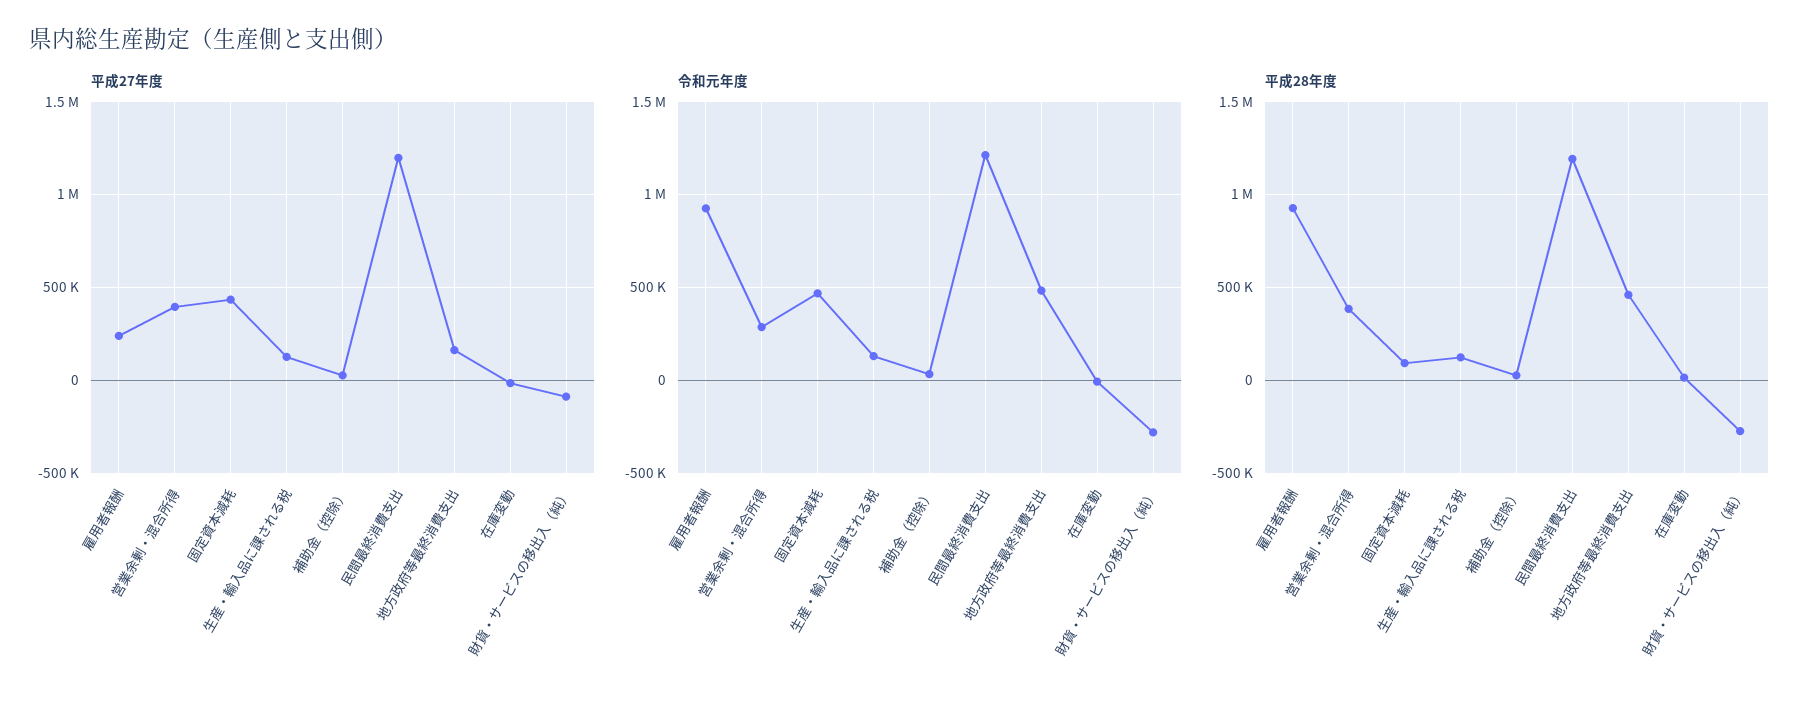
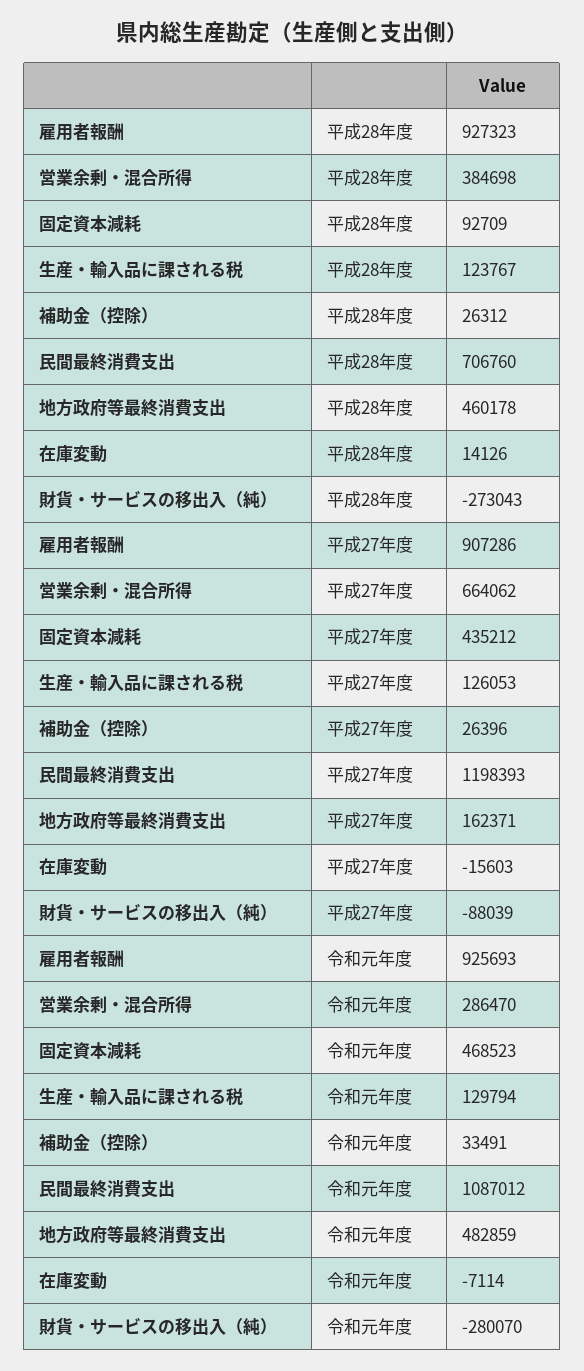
  {
    "平成27年度": {
-     "雇用者報酬": 250000,
+     "雇用者報酬": 907286,
-     "営業余剰・混合所得": 400000,
+     "営業余剰・混合所得": 664062,
      "固定資本減耗": 435212,
      "生産・輸入品に課される税": 126053,
      "補助金（控除）": 26396,
      "民間最終消費支出": 1198393,
      "地方政府等最終消費支出": 162371,
      "在庫変動": -15603,
      "財貨・サービスの移出入（純）": -88039
    },
    "令和元年度": {
      "雇用者報酬": 925693,
      "営業余剰・混合所得": 286470,
      "固定資本減耗": 468523,
      "生産・輸入品に課される税": 129794,
      "補助金（控除）": 33491,
-     "民間最終消費支出": 1200000,
+     "民間最終消費支出": 1087012,
      "地方政府等最終消費支出": 482859,
      "在庫変動": -7114,
      "財貨・サービスの移出入（純）": -280070
    },
    "平成28年度": {
      "雇用者報酬": 927323,
      "営業余剰・混合所得": 384698,
      "固定資本減耗": 92709,
      "生産・輸入品に課される税": 123767,
      "補助金（控除）": 26312,
-     "民間最終消費支出": 1200000,
+     "民間最終消費支出": 706760,
      "地方政府等最終消費支出": 460178,
      "在庫変動": 14126,
      "財貨・サービスの移出入（純）": -273043
    }
  }

